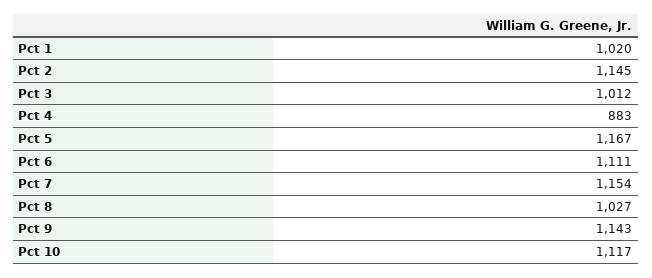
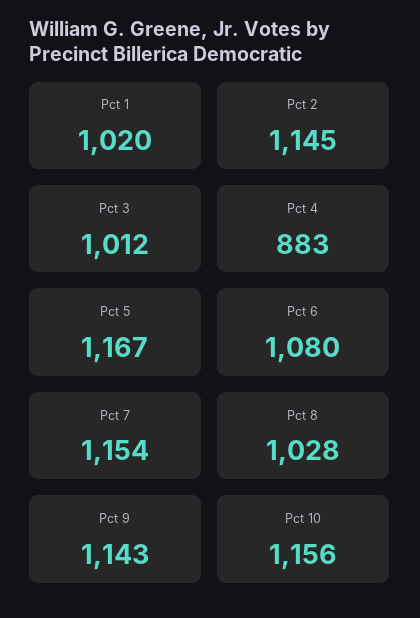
  {
    "Pct 1": 1020,
    "Pct 2": 1145,
    "Pct 3": 1012,
    "Pct 4": 883,
    "Pct 5": 1167,
-   "Pct 6": 1111,
+   "Pct 6": 1080,
    "Pct 7": 1154,
-   "Pct 8": 1027,
+   "Pct 8": 1028,
    "Pct 9": 1143,
-   "Pct 10": 1117
+   "Pct 10": 1156
  }

